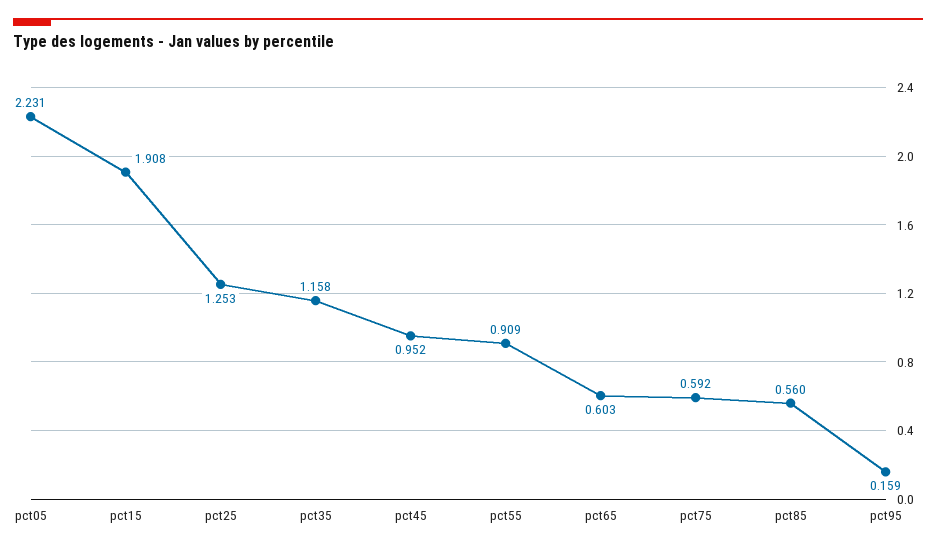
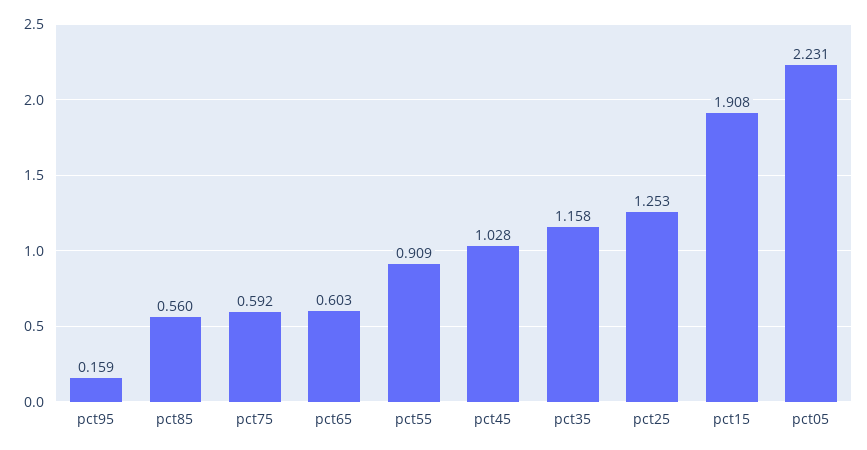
  {
    "pct05": 2.231,
    "pct15": 1.908,
    "pct25": 1.253,
    "pct35": 1.158,
-   "pct45": 0.952,
+   "pct45": 1.028,
    "pct55": 0.909,
    "pct65": 0.603,
    "pct75": 0.592,
    "pct85": 0.56,
    "pct95": 0.159
  }

